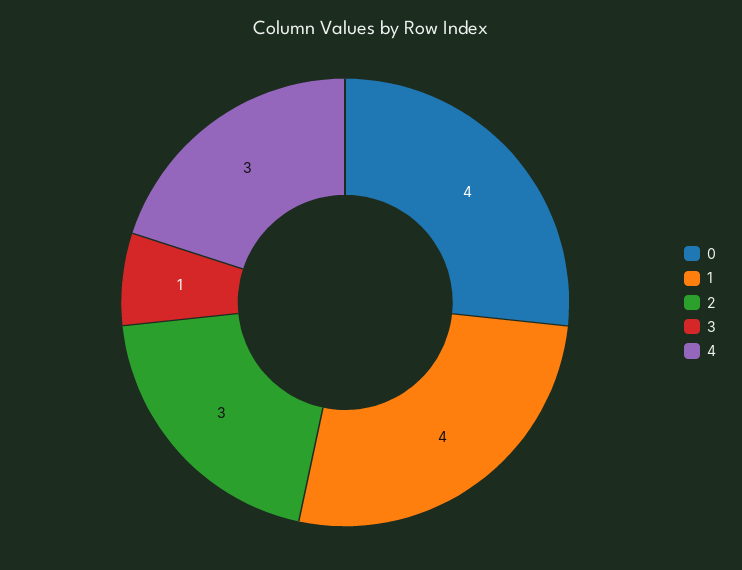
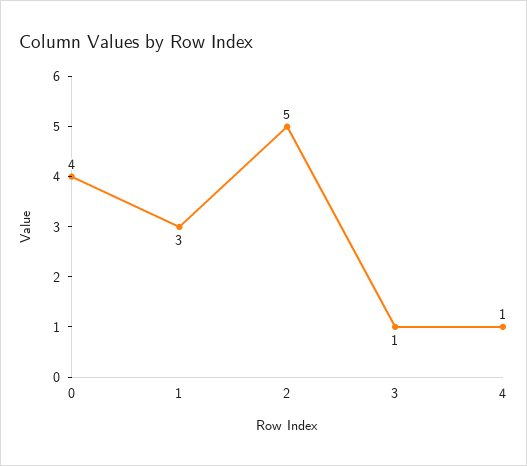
  {
    "0": 4,
-   "1": 4,
+   "1": 3,
-   "2": 3,
+   "2": 5,
    "3": 1,
-   "4": 3
+   "4": 1
  }

